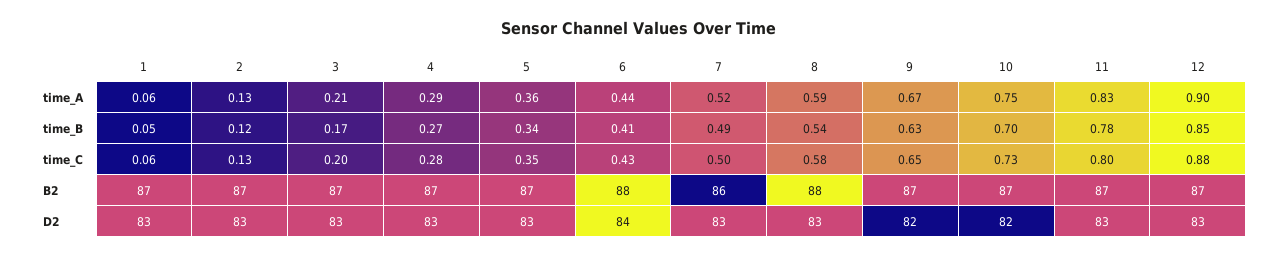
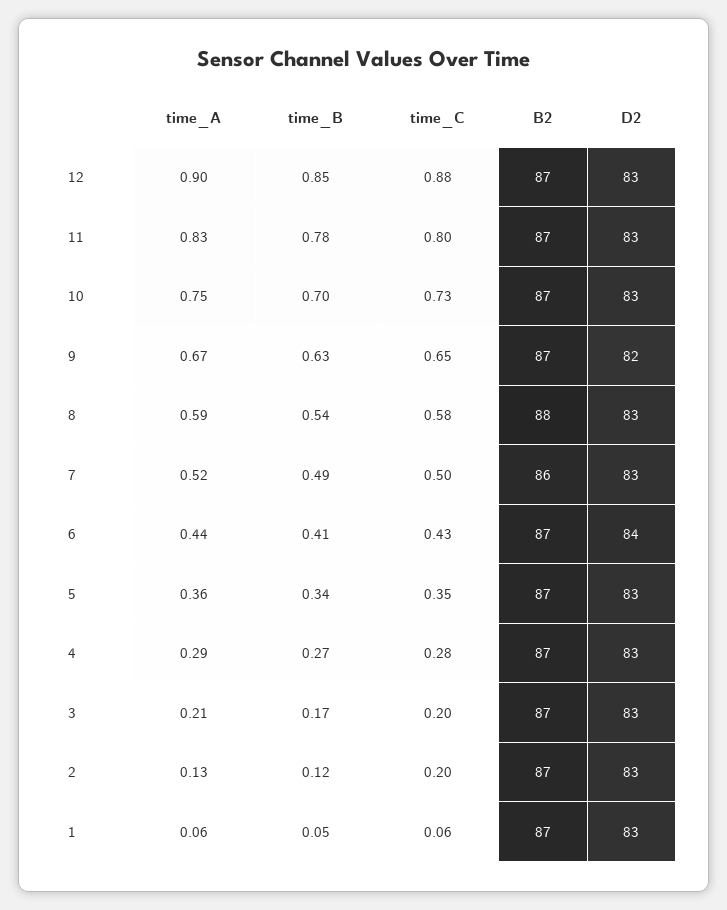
  {
    "1": {
      "time_A": 0.06,
      "time_B": 0.05,
      "time_C": 0.06,
      "B2": 87,
      "D2": 83
    },
    "2": {
      "time_A": 0.13,
      "time_B": 0.12,
-     "time_C": 0.13,
+     "time_C": 0.2,
      "B2": 87,
      "D2": 83
    },
    "3": {
      "time_A": 0.21,
      "time_B": 0.17,
      "time_C": 0.2,
      "B2": 87,
      "D2": 83
    },
    "4": {
      "time_A": 0.29,
      "time_B": 0.27,
      "time_C": 0.28,
      "B2": 87,
      "D2": 83
    },
    "5": {
      "time_A": 0.36,
      "time_B": 0.34,
      "time_C": 0.35,
      "B2": 87,
      "D2": 83
    },
    "6": {
      "time_A": 0.44,
      "time_B": 0.41,
      "time_C": 0.43,
-     "B2": 88,
+     "B2": 87,
      "D2": 84
    },
    "7": {
      "time_A": 0.52,
      "time_B": 0.49,
      "time_C": 0.5,
      "B2": 86,
      "D2": 83
    },
    "8": {
      "time_A": 0.59,
      "time_B": 0.54,
      "time_C": 0.58,
      "B2": 88,
      "D2": 83
    },
    "9": {
      "time_A": 0.67,
      "time_B": 0.63,
      "time_C": 0.65,
      "B2": 87,
      "D2": 82
    },
    "10": {
      "time_A": 0.75,
      "time_B": 0.7,
      "time_C": 0.73,
      "B2": 87,
-     "D2": 82
+     "D2": 83
    },
    "11": {
      "time_A": 0.83,
      "time_B": 0.78,
      "time_C": 0.8,
      "B2": 87,
      "D2": 83
    },
    "12": {
      "time_A": 0.9,
      "time_B": 0.85,
      "time_C": 0.88,
      "B2": 87,
      "D2": 83
    }
  }

